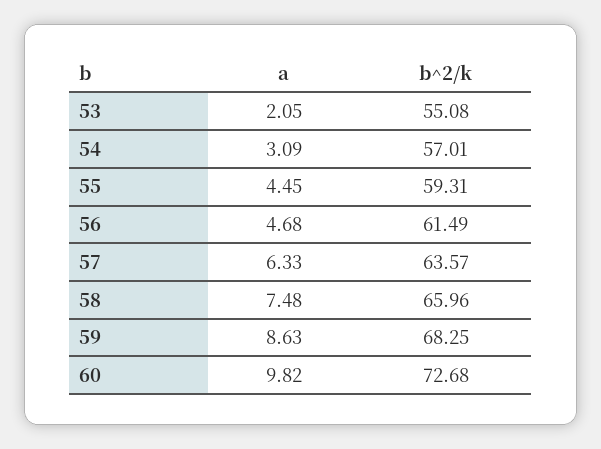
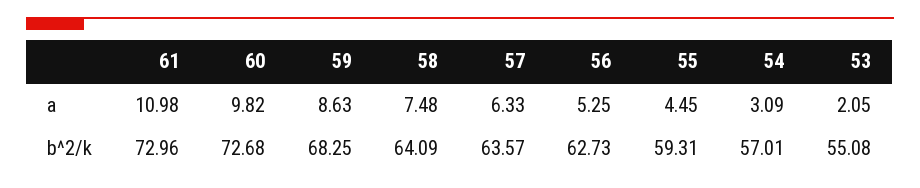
  {
    "a": {
      "53": 2.05,
      "54": 3.09,
      "55": 4.45,
-     "56": 4.68,
+     "56": 5.25,
      "57": 6.33,
      "58": 7.48,
      "59": 8.63,
-     "60": 9.82
+     "60": 9.82,
+     "61": 10.98
    },
    "b^2/k": {
      "53": 55.08,
      "54": 57.01,
      "55": 59.31,
-     "56": 61.49,
+     "56": 62.73,
      "57": 63.57,
-     "58": 65.96,
+     "58": 64.09,
      "59": 68.25,
-     "60": 72.68
+     "60": 72.68,
+     "61": 72.96
    }
  }

